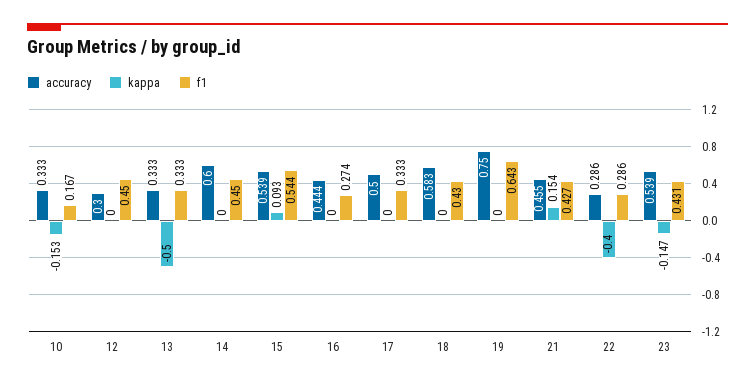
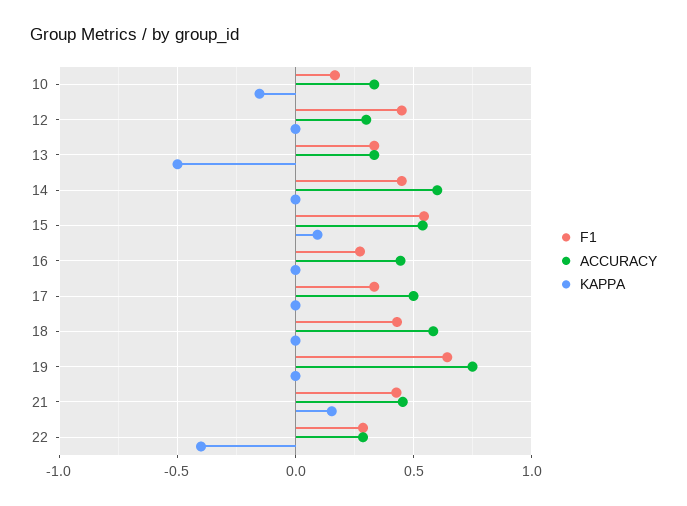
  {
    "accuracy": {
      "10": 0.333,
      "12": 0.3,
      "13": 0.333,
      "14": 0.6,
      "15": 0.539,
      "16": 0.444,
      "17": 0.5,
      "18": 0.583,
      "19": 0.75,
      "21": 0.455,
-     "22": 0.286,
+     "22": 0.286
-     "23": 0.539
    },
    "kappa": {
      "10": -0.153,
      "12": 0,
      "13": -0.5,
      "14": 0,
      "15": 0.093,
      "16": 0,
      "17": 0,
      "18": 0,
      "19": 0,
      "21": 0.154,
-     "22": -0.4,
+     "22": -0.4
-     "23": -0.147
    },
    "f1": {
      "10": 0.167,
      "12": 0.45,
      "13": 0.333,
      "14": 0.45,
      "15": 0.544,
      "16": 0.274,
      "17": 0.333,
      "18": 0.43,
      "19": 0.643,
      "21": 0.427,
-     "22": 0.286,
+     "22": 0.286
-     "23": 0.431
    }
  }

